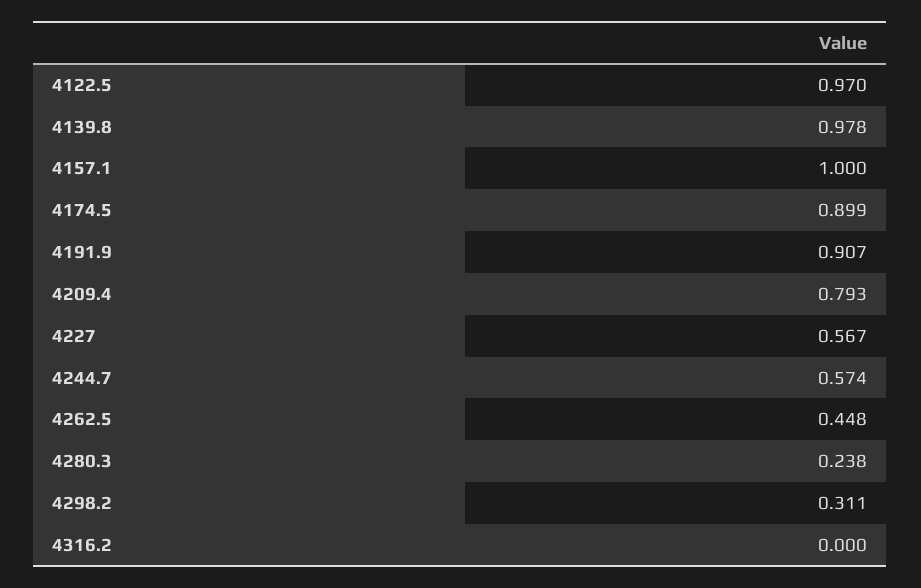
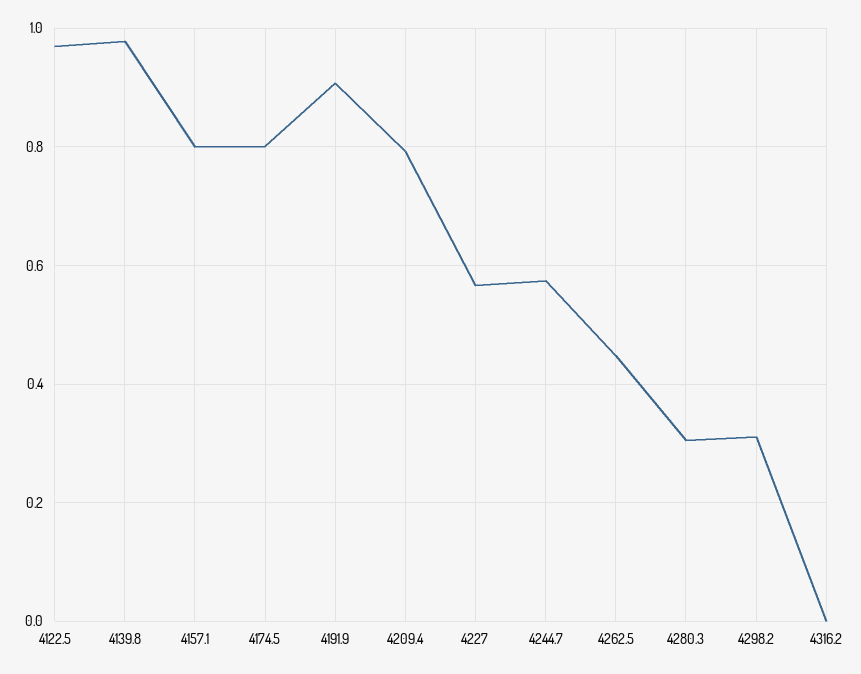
  {
    "4122.5": 0.97,
    "4139.8": 0.978,
-   "4157.1": 1,
+   "4157.1": 0.8,
-   "4174.5": 0.899,
+   "4174.5": 0.8,
    "4191.9": 0.907,
    "4209.4": 0.793,
    "4227": 0.567,
    "4244.7": 0.574,
    "4262.5": 0.448,
-   "4280.3": 0.238,
+   "4280.3": 0.3,
    "4298.2": 0.311,
    "4316.2": 0
  }

